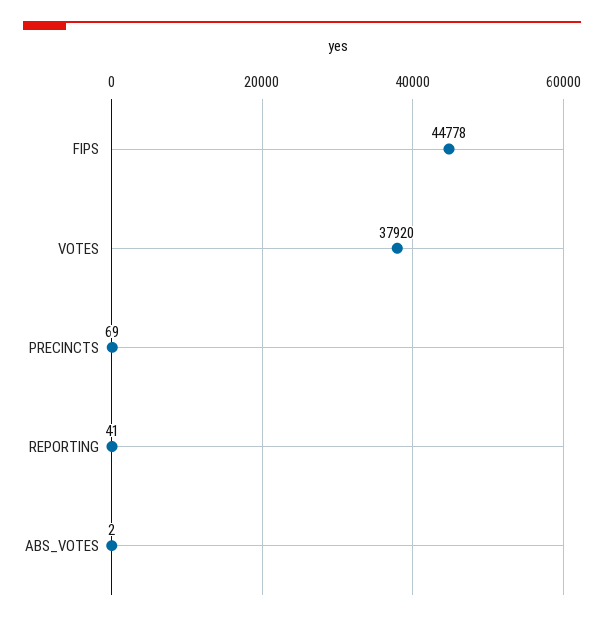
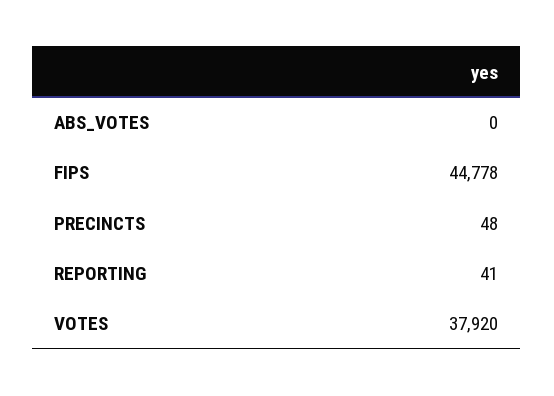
  {
    "FIPS": 44778,
    "VOTES": 37920,
-   "PRECINCTS": 69,
+   "PRECINCTS": 48,
    "REPORTING": 41,
-   "ABS_VOTES": 2
+   "ABS_VOTES": 0
  }

